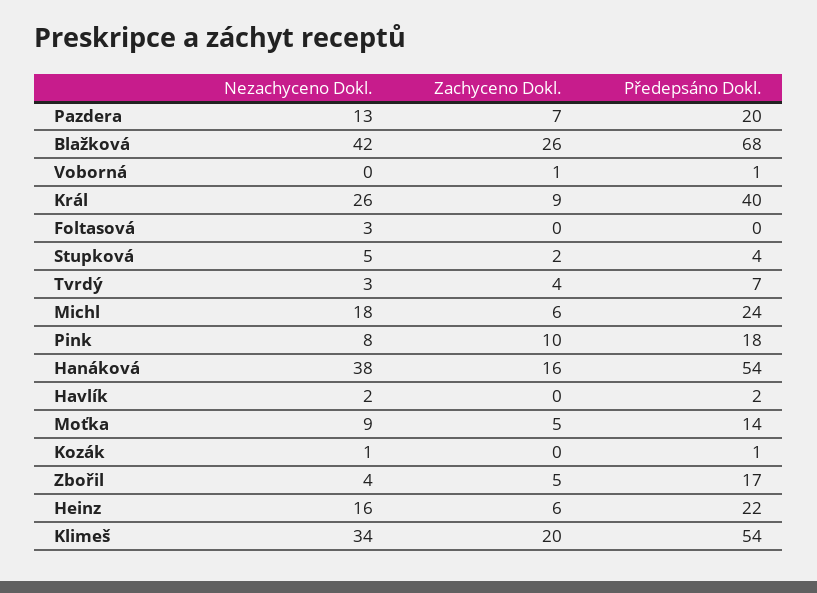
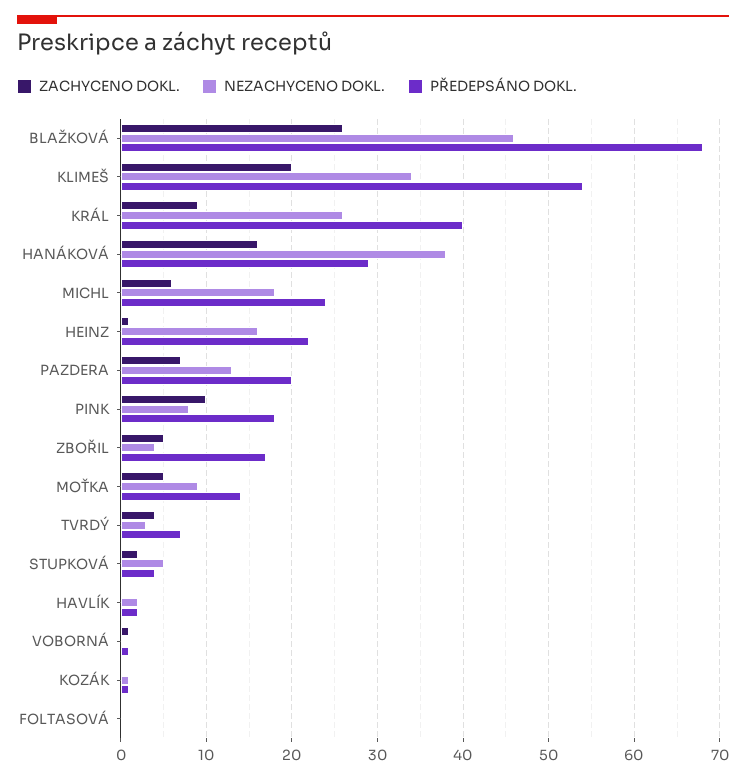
  {
    "Nezachyceno Dokl.": {
      "Pazdera": 13,
-     "Blažková": 42,
+     "Blažková": 46,
      "Voborná": 0,
      "Král": 26,
-     "Foltasová": 3,
+     "Foltasová": 0,
      "Stupková": 5,
      "Tvrdý": 3,
      "Michl": 18,
      "Pink": 8,
      "Hanáková": 38,
      "Havlík": 2,
      "Moťka": 9,
      "Kozák": 1,
      "Zbořil": 4,
      "Heinz": 16,
      "Klimeš": 34
    },
    "Zachyceno Dokl.": {
      "Pazdera": 7,
      "Blažková": 26,
      "Voborná": 1,
      "Král": 9,
      "Foltasová": 0,
      "Stupková": 2,
      "Tvrdý": 4,
      "Michl": 6,
      "Pink": 10,
      "Hanáková": 16,
      "Havlík": 0,
      "Moťka": 5,
      "Kozák": 0,
      "Zbořil": 5,
-     "Heinz": 6,
+     "Heinz": 1,
      "Klimeš": 20
    },
    "Předepsáno Dokl.": {
      "Pazdera": 20,
      "Blažková": 68,
      "Voborná": 1,
      "Král": 40,
      "Foltasová": 0,
      "Stupková": 4,
      "Tvrdý": 7,
      "Michl": 24,
      "Pink": 18,
-     "Hanáková": 54,
+     "Hanáková": 29,
      "Havlík": 2,
      "Moťka": 14,
      "Kozák": 1,
      "Zbořil": 17,
      "Heinz": 22,
      "Klimeš": 54
    }
  }

